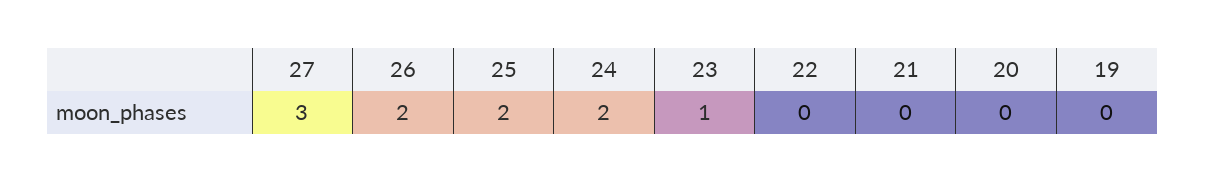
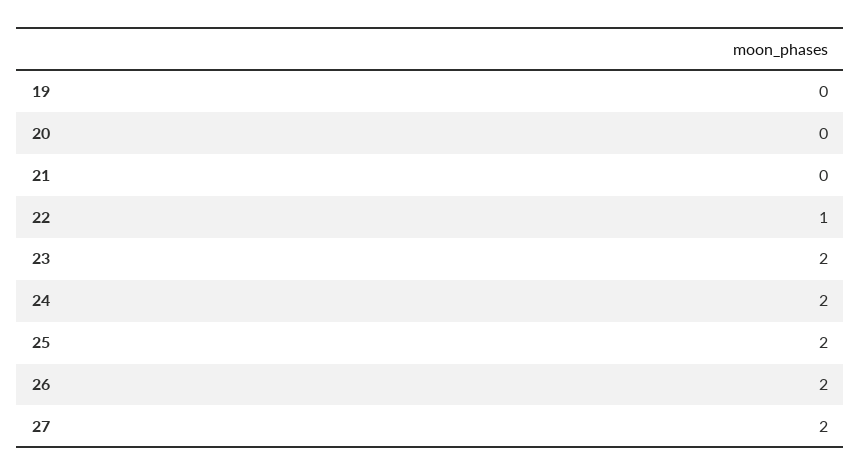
  {
-   "27": 3,
+   "27": 2,
    "26": 2,
    "25": 2,
    "24": 2,
-   "23": 1,
+   "23": 2,
-   "22": 0,
+   "22": 1,
    "21": 0,
    "20": 0,
    "19": 0
  }

